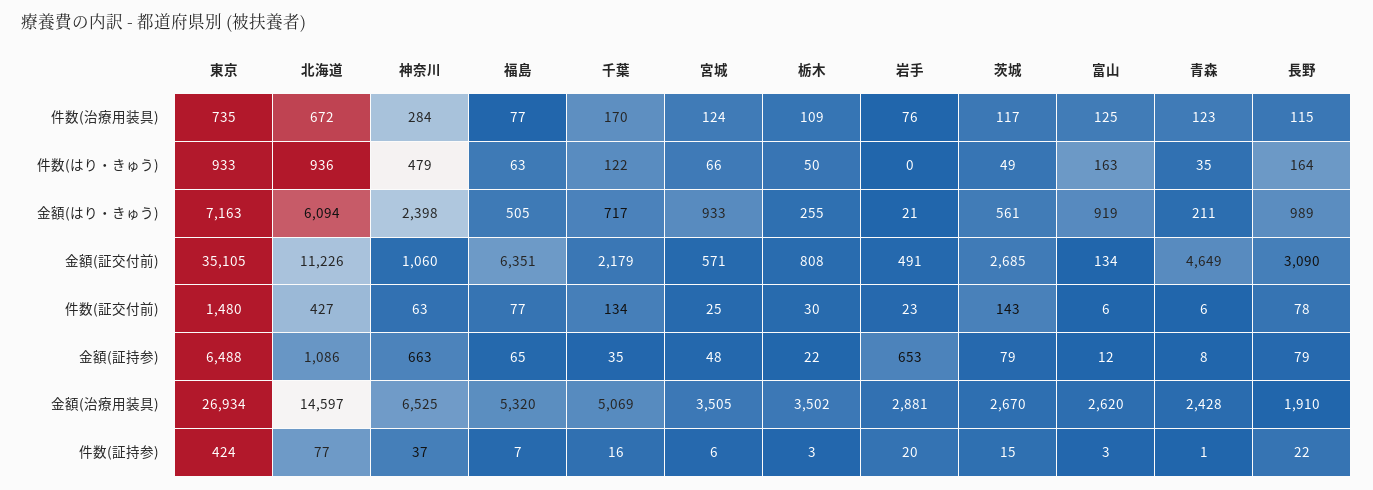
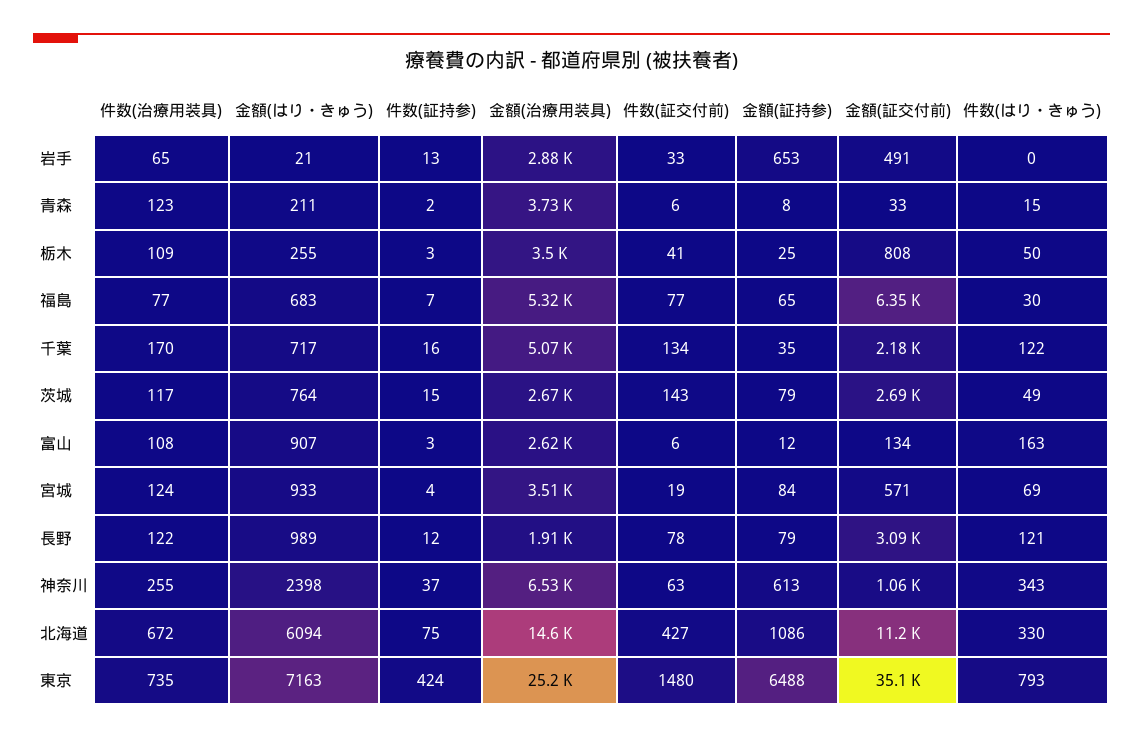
  {
    "東京": {
      "件数(治療用装具)": 735,
-     "件数(はり・きゅう)": 933,
+     "件数(はり・きゅう)": 793,
      "金額(はり・きゅう)": 7163,
      "金額(証交付前)": 35105,
      "件数(証交付前)": 1480,
      "金額(証持参)": 6488,
-     "金額(治療用装具)": 26934,
+     "金額(治療用装具)": 25200,
      "件数(証持参)": 424
    },
    "北海道": {
      "件数(治療用装具)": 672,
-     "件数(はり・きゅう)": 936,
+     "件数(はり・きゅう)": 330,
      "金額(はり・きゅう)": 6094,
      "金額(証交付前)": 11226,
      "件数(証交付前)": 427,
      "金額(証持参)": 1086,
      "金額(治療用装具)": 14597,
-     "件数(証持参)": 77
+     "件数(証持参)": 75
    },
    "神奈川": {
-     "件数(治療用装具)": 284,
+     "件数(治療用装具)": 255,
-     "件数(はり・きゅう)": 479,
+     "件数(はり・きゅう)": 343,
      "金額(はり・きゅう)": 2398,
      "金額(証交付前)": 1060,
      "件数(証交付前)": 63,
-     "金額(証持参)": 663,
+     "金額(証持参)": 613,
      "金額(治療用装具)": 6525,
      "件数(証持参)": 37
    },
    "福島": {
      "件数(治療用装具)": 77,
-     "件数(はり・きゅう)": 63,
+     "件数(はり・きゅう)": 30,
-     "金額(はり・きゅう)": 505,
+     "金額(はり・きゅう)": 683,
      "金額(証交付前)": 6351,
      "件数(証交付前)": 77,
      "金額(証持参)": 65,
      "金額(治療用装具)": 5320,
      "件数(証持参)": 7
    },
    "千葉": {
      "件数(治療用装具)": 170,
      "件数(はり・きゅう)": 122,
      "金額(はり・きゅう)": 717,
      "金額(証交付前)": 2179,
      "件数(証交付前)": 134,
      "金額(証持参)": 35,
      "金額(治療用装具)": 5069,
      "件数(証持参)": 16
    },
    "宮城": {
      "件数(治療用装具)": 124,
-     "件数(はり・きゅう)": 66,
+     "件数(はり・きゅう)": 69,
      "金額(はり・きゅう)": 933,
      "金額(証交付前)": 571,
-     "件数(証交付前)": 25,
+     "件数(証交付前)": 19,
-     "金額(証持参)": 48,
+     "金額(証持参)": 84,
      "金額(治療用装具)": 3505,
-     "件数(証持参)": 6
+     "件数(証持参)": 4
    },
    "栃木": {
      "件数(治療用装具)": 109,
      "件数(はり・きゅう)": 50,
      "金額(はり・きゅう)": 255,
      "金額(証交付前)": 808,
-     "件数(証交付前)": 30,
+     "件数(証交付前)": 41,
-     "金額(証持参)": 22,
+     "金額(証持参)": 25,
      "金額(治療用装具)": 3502,
      "件数(証持参)": 3
    },
    "岩手": {
-     "件数(治療用装具)": 76,
+     "件数(治療用装具)": 65,
      "件数(はり・きゅう)": 0,
      "金額(はり・きゅう)": 21,
      "金額(証交付前)": 491,
-     "件数(証交付前)": 23,
+     "件数(証交付前)": 33,
      "金額(証持参)": 653,
      "金額(治療用装具)": 2881,
-     "件数(証持参)": 20
+     "件数(証持参)": 13
    },
    "茨城": {
      "件数(治療用装具)": 117,
      "件数(はり・きゅう)": 49,
-     "金額(はり・きゅう)": 561,
+     "金額(はり・きゅう)": 764,
      "金額(証交付前)": 2685,
      "件数(証交付前)": 143,
      "金額(証持参)": 79,
      "金額(治療用装具)": 2670,
      "件数(証持参)": 15
    },
    "富山": {
-     "件数(治療用装具)": 125,
+     "件数(治療用装具)": 108,
      "件数(はり・きゅう)": 163,
-     "金額(はり・きゅう)": 919,
+     "金額(はり・きゅう)": 907,
      "金額(証交付前)": 134,
      "件数(証交付前)": 6,
      "金額(証持参)": 12,
      "金額(治療用装具)": 2620,
      "件数(証持参)": 3
    },
    "青森": {
      "件数(治療用装具)": 123,
-     "件数(はり・きゅう)": 35,
+     "件数(はり・きゅう)": 15,
      "金額(はり・きゅう)": 211,
-     "金額(証交付前)": 4649,
+     "金額(証交付前)": 33,
      "件数(証交付前)": 6,
      "金額(証持参)": 8,
-     "金額(治療用装具)": 2428,
+     "金額(治療用装具)": 3730,
-     "件数(証持参)": 1
+     "件数(証持参)": 2
    },
    "長野": {
-     "件数(治療用装具)": 115,
+     "件数(治療用装具)": 122,
-     "件数(はり・きゅう)": 164,
+     "件数(はり・きゅう)": 121,
      "金額(はり・きゅう)": 989,
      "金額(証交付前)": 3090,
      "件数(証交付前)": 78,
      "金額(証持参)": 79,
      "金額(治療用装具)": 1910,
-     "件数(証持参)": 22
+     "件数(証持参)": 12
    }
  }

